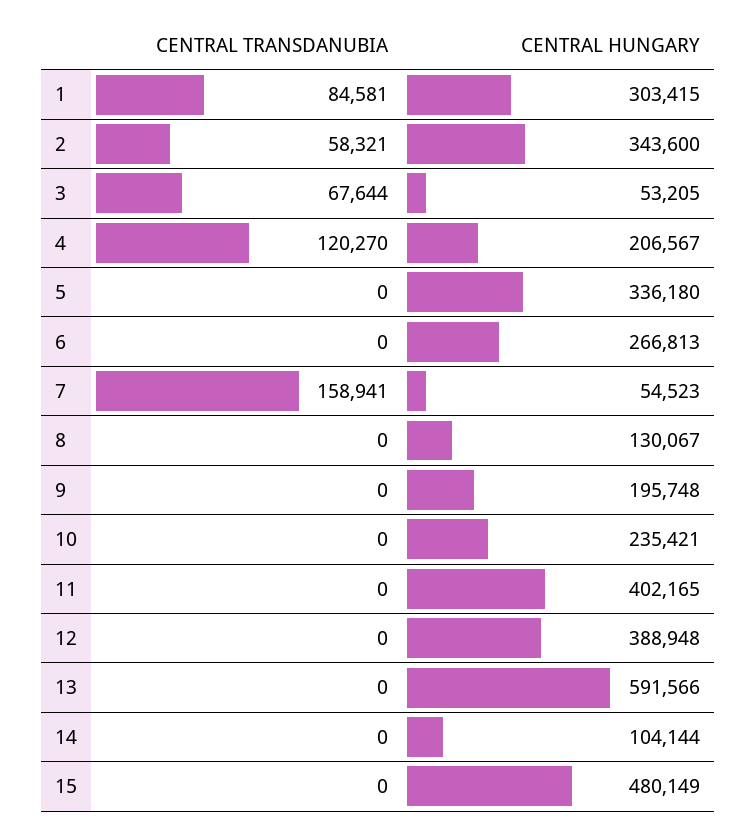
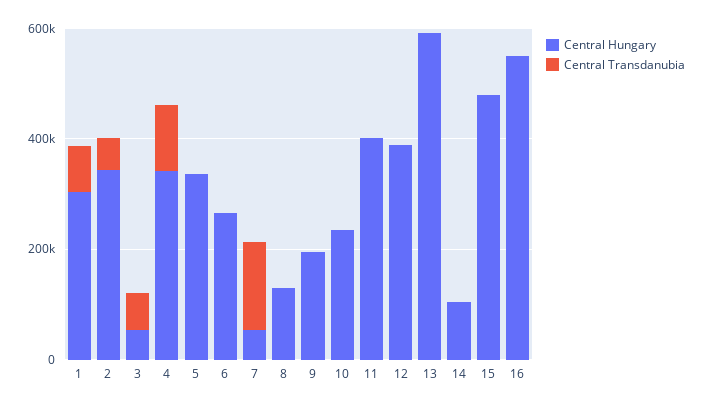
  {
    "CENTRAL TRANSDANUBIA": {
      "1": 84581,
      "2": 58321,
      "3": 67644,
      "4": 120270,
      "5": 0,
      "6": 0,
      "7": 158941,
      "8": 0,
      "9": 0,
      "10": 0,
      "11": 0,
      "12": 0,
      "13": 0,
      "14": 0,
-     "15": 0
+     "15": 0,
+     "16": 0
    },
    "CENTRAL HUNGARY": {
      "1": 303415,
      "2": 343600,
      "3": 53205,
-     "4": 206567,
+     "4": 350000,
      "5": 336180,
      "6": 266813,
      "7": 54523,
      "8": 130067,
      "9": 195748,
      "10": 235421,
      "11": 402165,
      "12": 388948,
      "13": 591566,
      "14": 104144,
-     "15": 480149
+     "15": 480149,
+     "16": 550000
    }
  }

